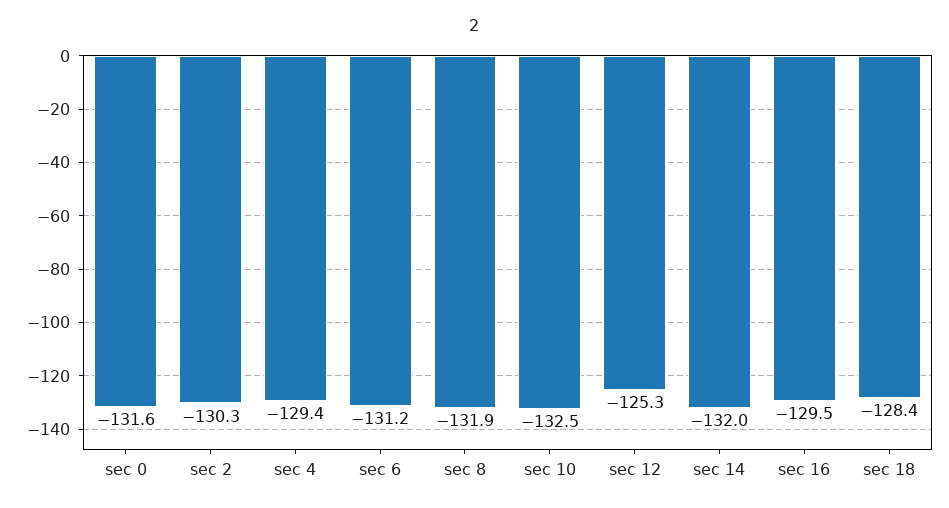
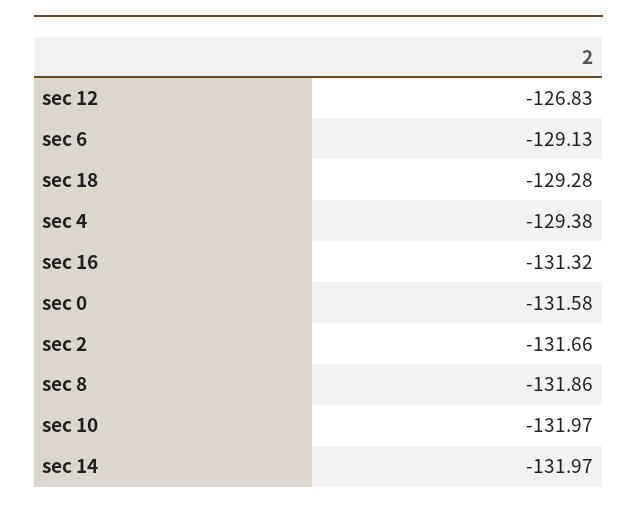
  {
    "sec 0": -131.58,
-   "sec 2": -130.3,
+   "sec 2": -131.66,
    "sec 4": -129.38,
-   "sec 6": -131.2,
+   "sec 6": -129.13,
    "sec 8": -131.86,
-   "sec 10": -132.5,
+   "sec 10": -131.97,
-   "sec 12": -125.3,
+   "sec 12": -126.83,
    "sec 14": -131.97,
-   "sec 16": -129.5,
+   "sec 16": -131.32,
-   "sec 18": -128.4
+   "sec 18": -129.28
  }

